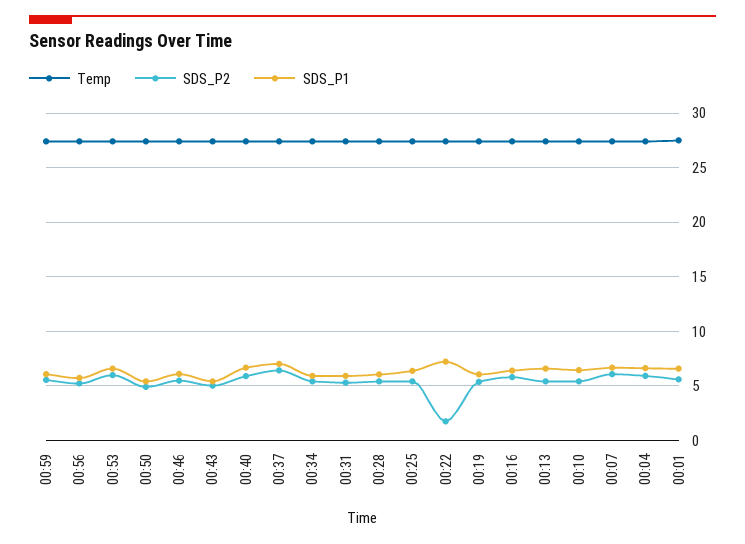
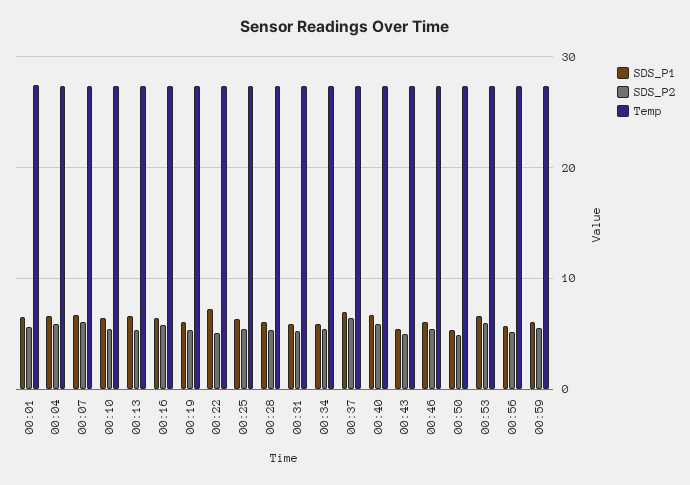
  {
    "Temp": {
      "00:59": 27,
      "00:56": 27,
      "00:53": 27,
      "00:50": 27,
      "00:46": 27,
      "00:43": 27,
      "00:40": 27,
      "00:37": 27,
      "00:34": 27,
      "00:31": 27,
      "00:28": 27,
      "00:25": 27,
      "00:22": 27,
      "00:19": 27,
      "00:16": 27,
      "00:13": 27,
      "00:10": 27,
      "00:07": 27,
      "00:04": 27,
      "00:01": 28
    },
    "SDS_P2": {
      "00:59": 6,
      "00:56": 5,
      "00:53": 6,
      "00:50": 5,
      "00:46": 5,
      "00:43": 5,
      "00:40": 6,
      "00:37": 6,
      "00:34": 5,
      "00:31": 5,
      "00:28": 5,
      "00:25": 5,
-     "00:22": 2,
+     "00:22": 5,
      "00:19": 5,
      "00:16": 6,
      "00:13": 5,
      "00:10": 5,
      "00:07": 6,
      "00:04": 6,
      "00:01": 6
    },
    "SDS_P1": {
      "00:59": 6,
      "00:56": 6,
      "00:53": 7,
      "00:50": 5,
      "00:46": 6,
      "00:43": 5,
      "00:40": 7,
      "00:37": 7,
      "00:34": 6,
      "00:31": 6,
      "00:28": 6,
      "00:25": 6,
      "00:22": 7,
      "00:19": 6,
      "00:16": 6,
      "00:13": 7,
      "00:10": 6,
      "00:07": 7,
      "00:04": 7,
      "00:01": 7
    }
  }

